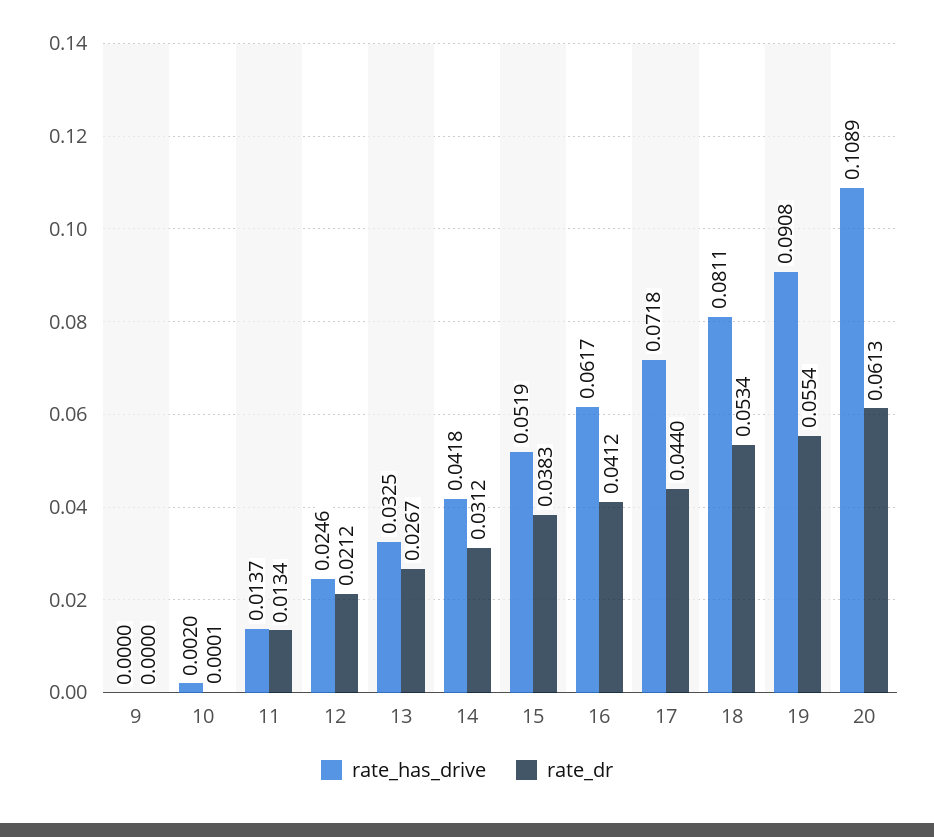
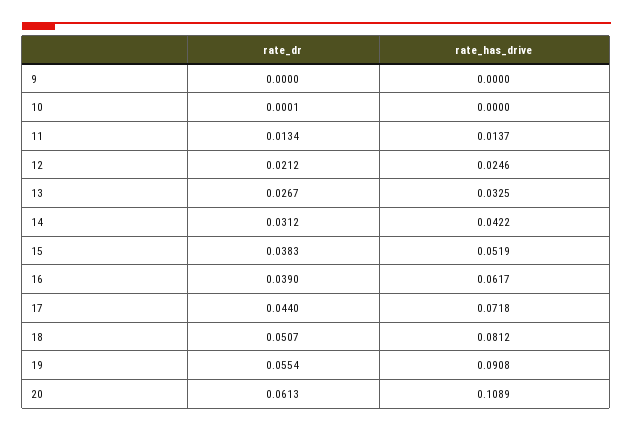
  {
    "rate_has_drive": {
      "9": 0,
-     "10": 0.002,
+     "10": 0,
      "11": 0.0137,
      "12": 0.0246,
      "13": 0.0325,
-     "14": 0.0418,
+     "14": 0.0422,
      "15": 0.0519,
      "16": 0.0617,
      "17": 0.0718,
-     "18": 0.0811,
+     "18": 0.0812,
      "19": 0.0908,
      "20": 0.1089
    },
    "rate_dr": {
      "9": 0,
      "10": 0.0001,
      "11": 0.0134,
      "12": 0.0212,
      "13": 0.0267,
      "14": 0.0312,
      "15": 0.0383,
-     "16": 0.0412,
+     "16": 0.039,
      "17": 0.044,
-     "18": 0.0534,
+     "18": 0.0507,
      "19": 0.0554,
      "20": 0.0613
    }
  }

